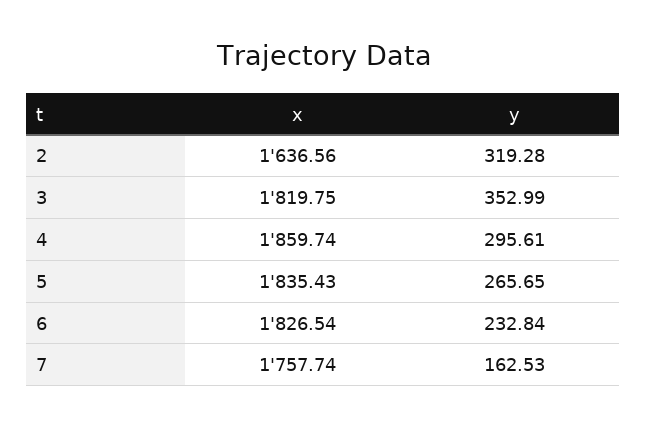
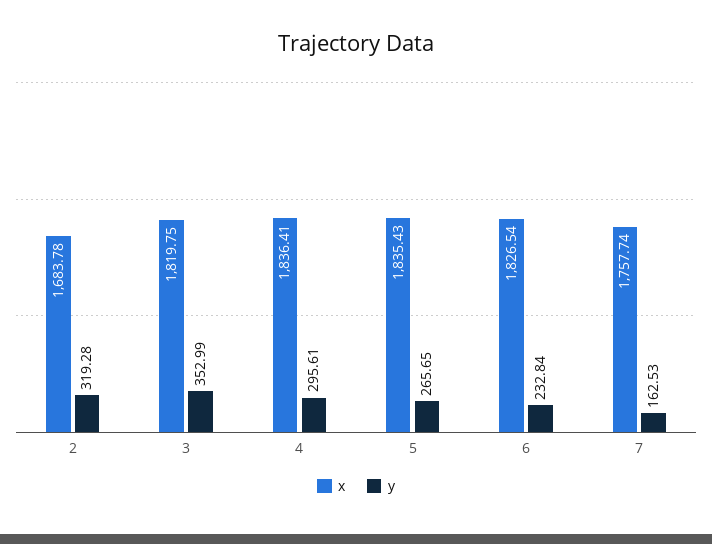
  {
    "x": {
-     "2": 1636.56,
+     "2": 1683.78,
      "3": 1819.75,
-     "4": 1859.74,
+     "4": 1836.41,
      "5": 1835.43,
      "6": 1826.54,
      "7": 1757.74
    },
    "y": {
      "2": 319.28,
      "3": 352.99,
      "4": 295.61,
      "5": 265.65,
      "6": 232.84,
      "7": 162.53
    }
  }

